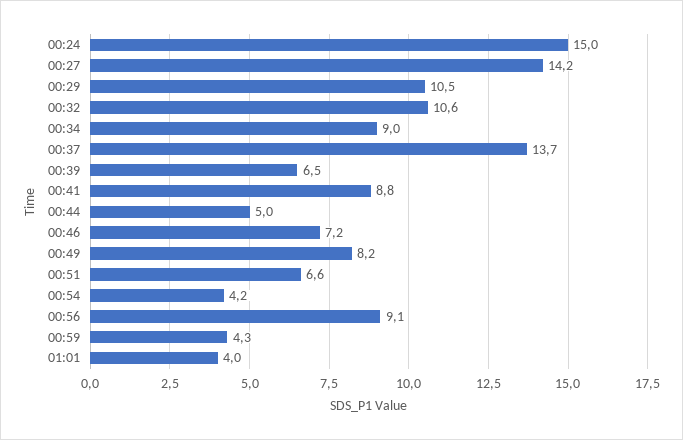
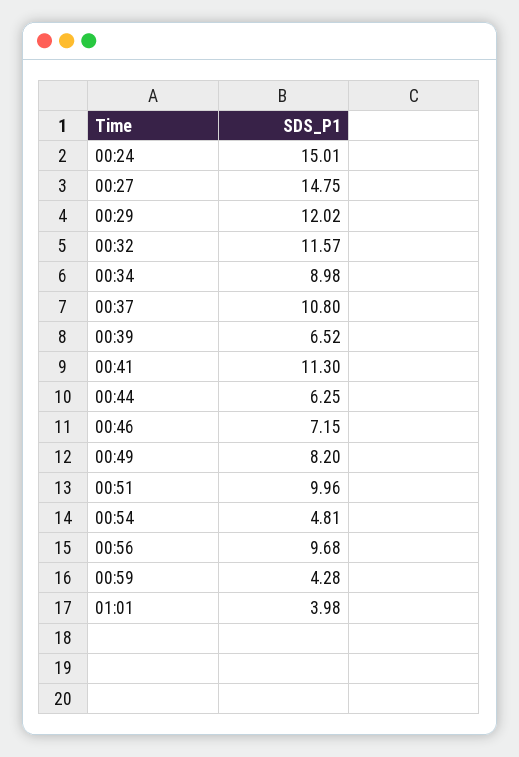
  {
    "00:24": 15.01,
-   "00:27": 14.2,
+   "00:27": 14.75,
-   "00:29": 10.5,
+   "00:29": 12.02,
-   "00:32": 10.6,
+   "00:32": 11.57,
    "00:34": 8.98,
-   "00:37": 13.7,
+   "00:37": 10.8,
    "00:39": 6.52,
-   "00:41": 8.8,
+   "00:41": 11.3,
-   "00:44": 5,
+   "00:44": 6.25,
    "00:46": 7.15,
    "00:49": 8.2,
-   "00:51": 6.6,
+   "00:51": 9.96,
-   "00:54": 4.2,
+   "00:54": 4.81,
-   "00:56": 9.1,
+   "00:56": 9.68,
    "00:59": 4.28,
    "01:01": 3.98
  }

